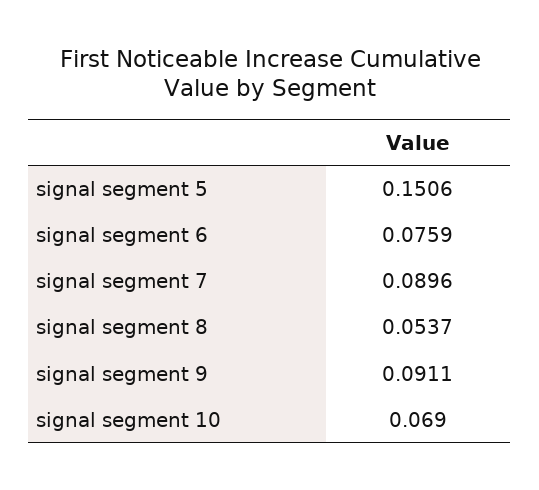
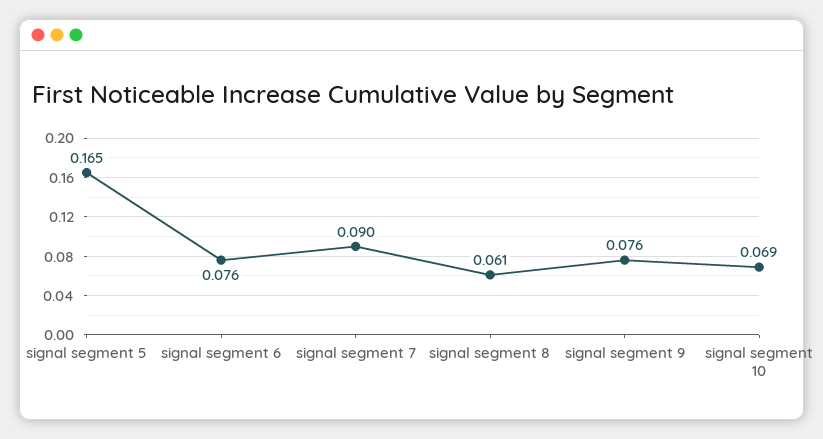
  {
-   "signal segment 5": 0.1506,
+   "signal segment 5": 0.165,
    "signal segment 6": 0.0759,
    "signal segment 7": 0.0896,
-   "signal segment 8": 0.0537,
+   "signal segment 8": 0.061,
-   "signal segment 9": 0.0911,
+   "signal segment 9": 0.076,
    "signal segment 10": 0.069
  }

